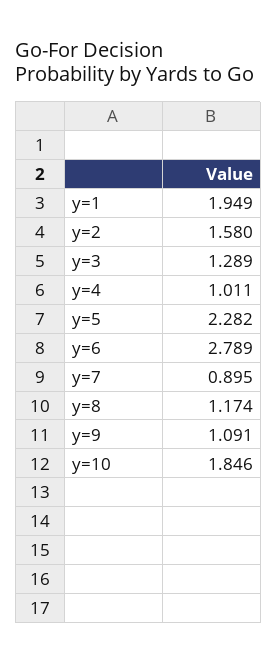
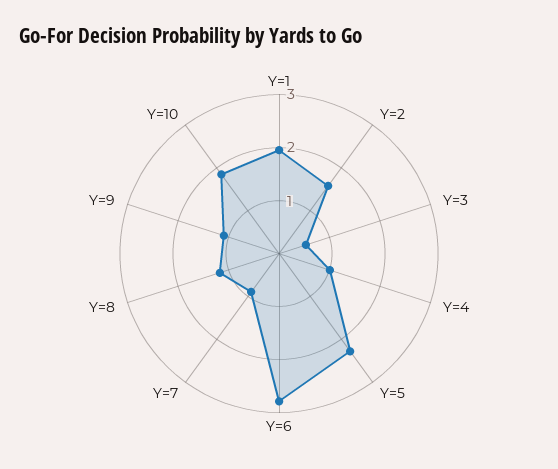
  {
    "y=1": 1.949,
    "y=2": 1.58,
-   "y=3": 1.289,
+   "y=3": 0.6,
    "y=4": 1.011,
    "y=5": 2.282,
    "y=6": 2.789,
    "y=7": 0.895,
    "y=8": 1.174,
    "y=9": 1.091,
    "y=10": 1.846
  }

